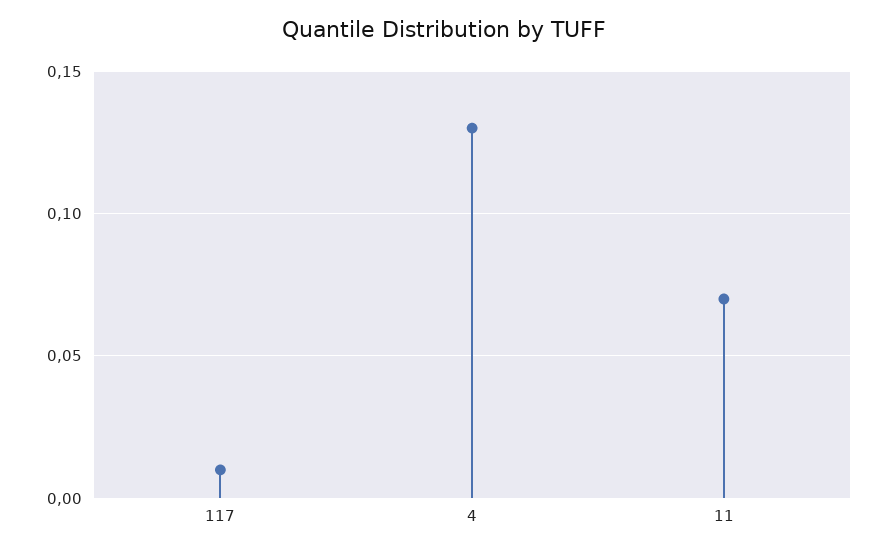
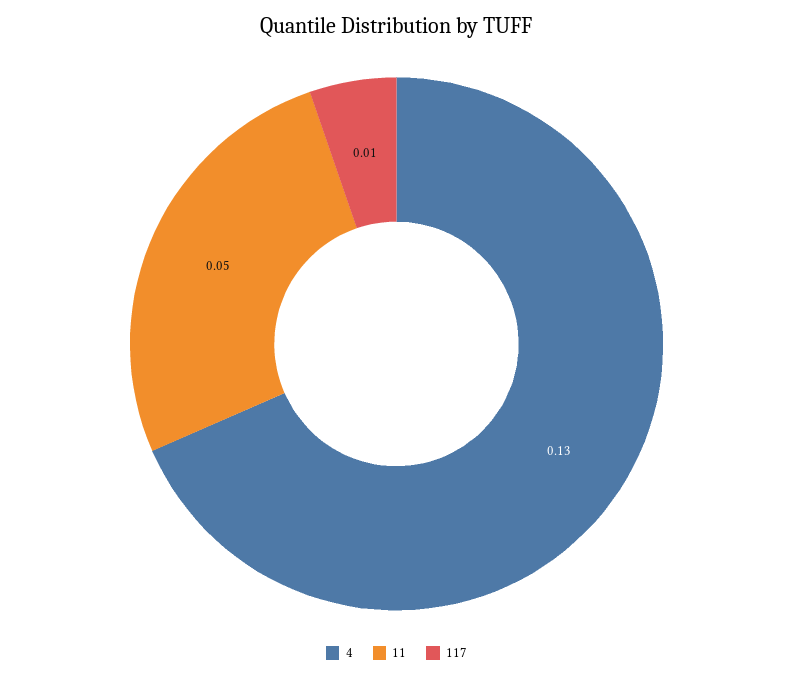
  {
    "117": 0.01,
    "4": 0.13,
-   "11": 0.07
+   "11": 0.05
  }

